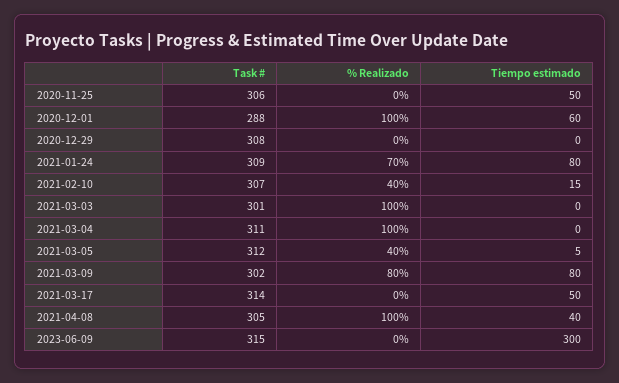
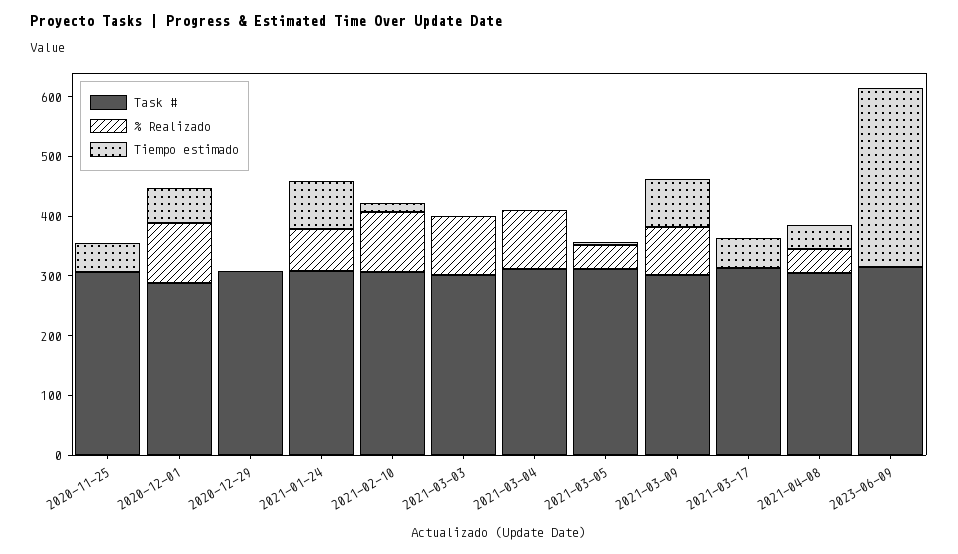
  {
    "Task #": {
      "2020-11-25": 306,
      "2020-12-01": 288,
      "2020-12-29": 308,
      "2021-01-24": 309,
      "2021-02-10": 307,
      "2021-03-03": 301,
      "2021-03-04": 311,
      "2021-03-05": 312,
      "2021-03-09": 302,
      "2021-03-17": 314,
      "2021-04-08": 305,
      "2023-06-09": 315
    },
    "% Realizado": {
      "2020-11-25": 0,
      "2020-12-01": 100,
      "2020-12-29": 0,
      "2021-01-24": 70,
-     "2021-02-10": 40,
+     "2021-02-10": 100,
      "2021-03-03": 100,
      "2021-03-04": 100,
      "2021-03-05": 40,
      "2021-03-09": 80,
      "2021-03-17": 0,
-     "2021-04-08": 100,
+     "2021-04-08": 40,
      "2023-06-09": 0
    },
    "Tiempo estimado": {
      "2020-11-25": 50,
      "2020-12-01": 60,
      "2020-12-29": 0,
      "2021-01-24": 80,
      "2021-02-10": 15,
      "2021-03-03": 0,
      "2021-03-04": 0,
      "2021-03-05": 5,
      "2021-03-09": 80,
      "2021-03-17": 50,
      "2021-04-08": 40,
      "2023-06-09": 300
    }
  }

